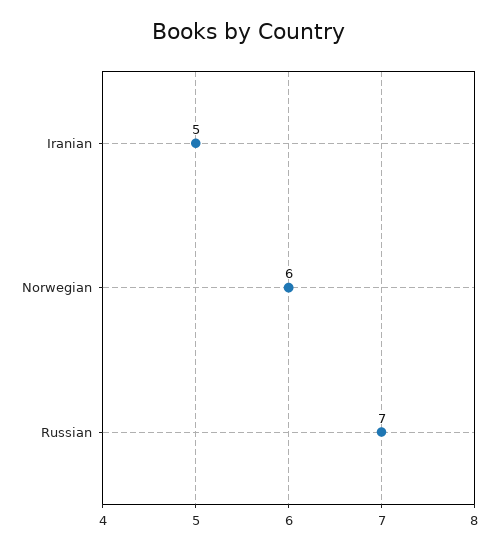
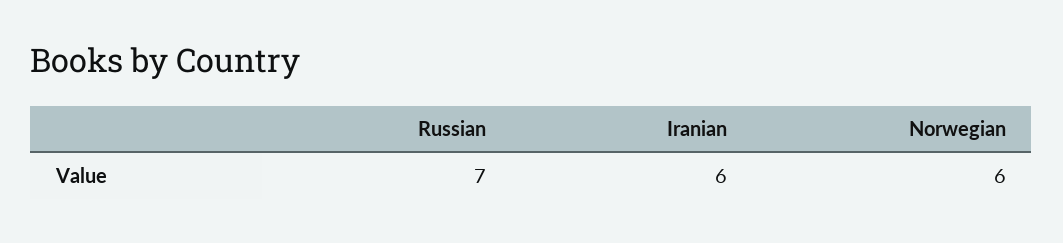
  {
-   "Iranian": 5,
+   "Iranian": 6,
    "Norwegian": 6,
    "Russian": 7
  }

